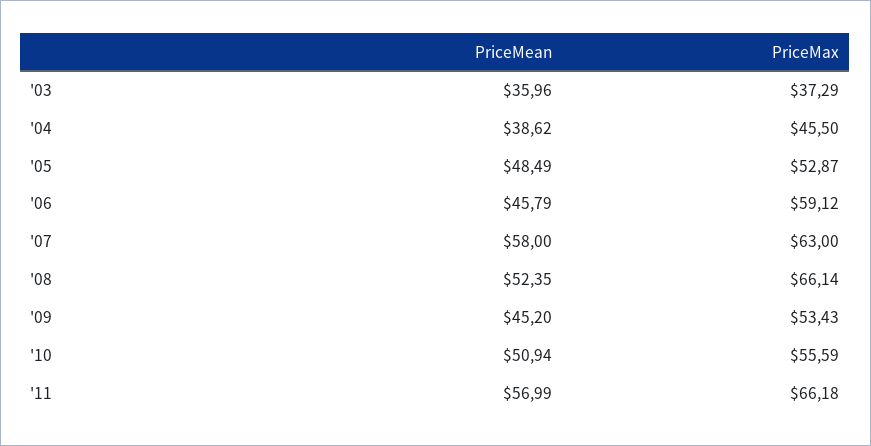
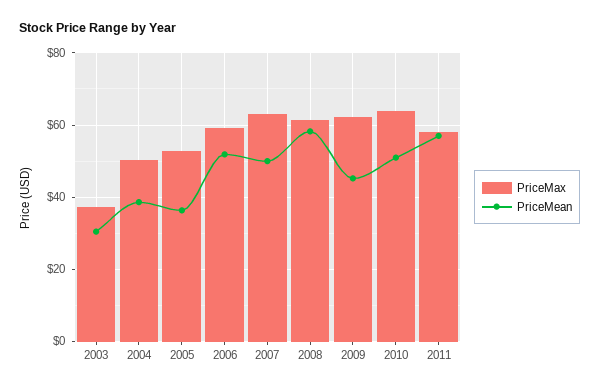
  {
    "PriceMean": {
-     "'03": 35.96,
+     "'03": 30,
      "'04": 38.62,
-     "'05": 48.49,
+     "'05": 36,
-     "'06": 45.79,
+     "'06": 52,
-     "'07": 58,
+     "'07": 50,
-     "'08": 52.35,
+     "'08": 58,
      "'09": 45.2,
      "'10": 50.94,
      "'11": 56.99
    },
    "PriceMax": {
      "'03": 37.29,
-     "'04": 45.5,
+     "'04": 50,
      "'05": 52.87,
      "'06": 59.12,
      "'07": 63,
-     "'08": 66.14,
+     "'08": 62,
-     "'09": 53.43,
+     "'09": 62,
-     "'10": 55.59,
+     "'10": 64,
-     "'11": 66.18
+     "'11": 58
    }
  }

